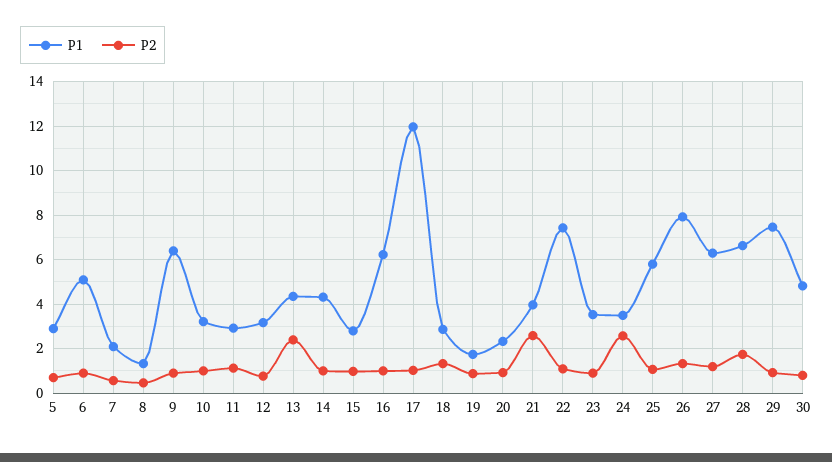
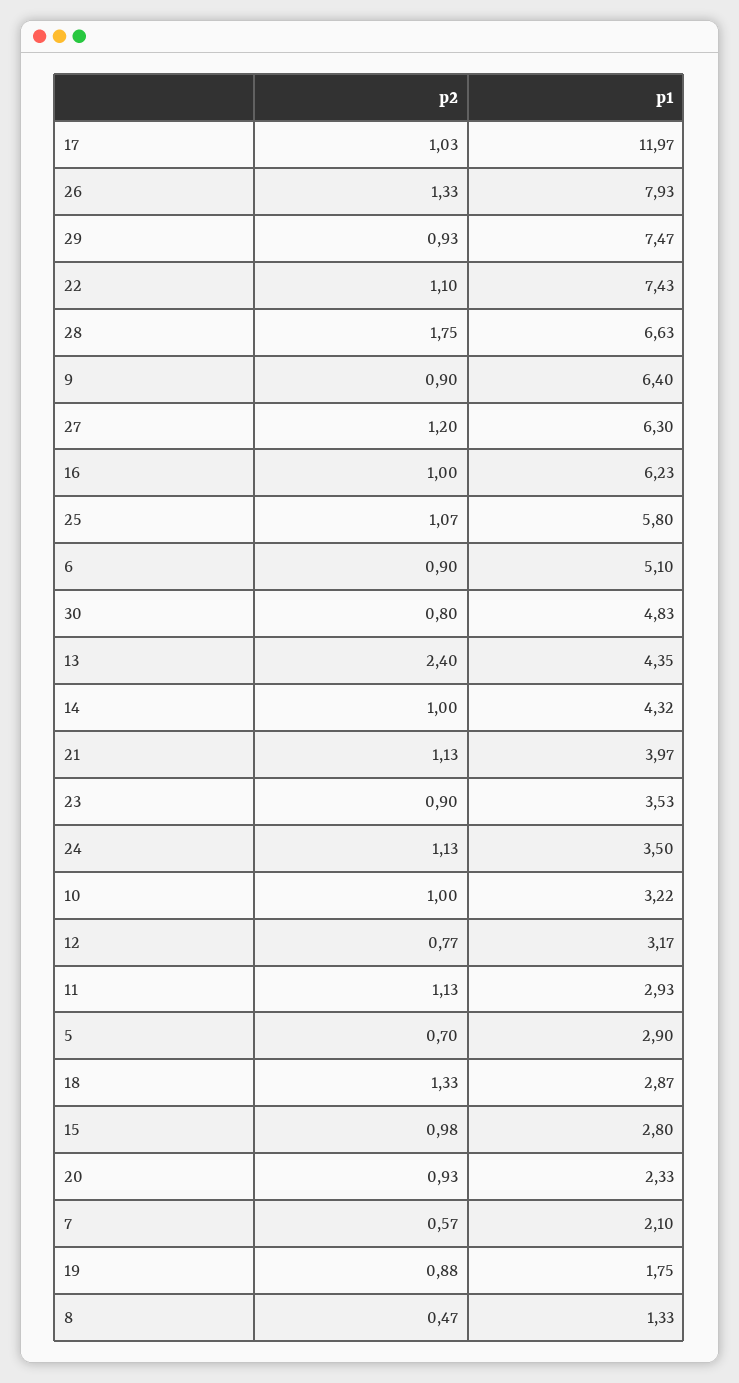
  {
    "P1": {
      "5": 2.9,
      "6": 5.1,
      "7": 2.1,
      "8": 1.33,
      "9": 6.4,
      "10": 3.22,
      "11": 2.93,
      "12": 3.17,
      "13": 4.35,
      "14": 4.32,
      "15": 2.8,
      "16": 6.23,
      "17": 11.97,
      "18": 2.87,
      "19": 1.75,
      "20": 2.33,
      "21": 3.97,
      "22": 7.43,
      "23": 3.53,
      "24": 3.5,
      "25": 5.8,
      "26": 7.93,
      "27": 6.3,
      "28": 6.63,
      "29": 7.47,
      "30": 4.83
    },
    "P2": {
      "5": 0.7,
      "6": 0.9,
      "7": 0.57,
      "8": 0.47,
      "9": 0.9,
      "10": 1,
      "11": 1.13,
      "12": 0.77,
      "13": 2.4,
      "14": 1,
      "15": 0.98,
      "16": 1,
      "17": 1.03,
      "18": 1.33,
      "19": 0.88,
      "20": 0.93,
-     "21": 2.5,
+     "21": 1.13,
      "22": 1.1,
      "23": 0.9,
-     "24": 2.5,
+     "24": 1.13,
      "25": 1.07,
      "26": 1.33,
      "27": 1.2,
      "28": 1.75,
      "29": 0.93,
      "30": 0.8
    }
  }

